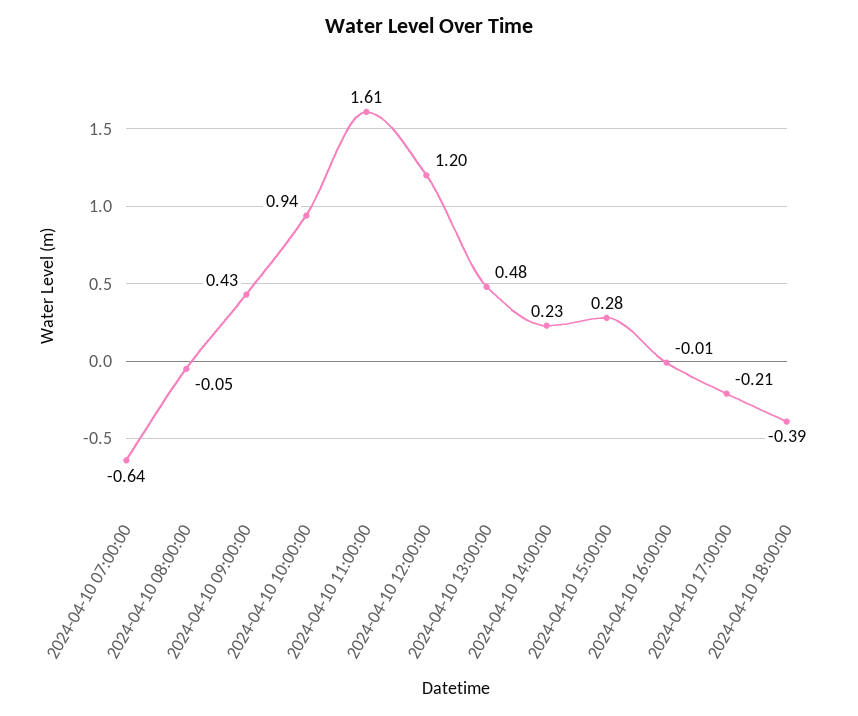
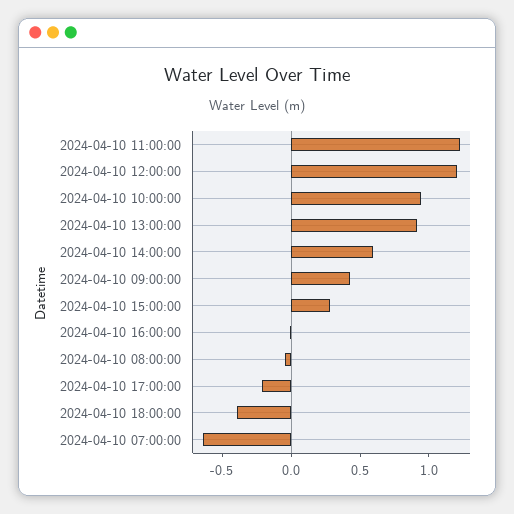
  {
    "2024-04-10 07:00:00": -0.64,
    "2024-04-10 08:00:00": -0.05,
    "2024-04-10 09:00:00": 0.43,
    "2024-04-10 10:00:00": 0.94,
-   "2024-04-10 11:00:00": 1.61,
+   "2024-04-10 11:00:00": 1.2,
    "2024-04-10 12:00:00": 1.2,
-   "2024-04-10 13:00:00": 0.48,
+   "2024-04-10 13:00:00": 0.9,
-   "2024-04-10 14:00:00": 0.23,
+   "2024-04-10 14:00:00": 0.6,
    "2024-04-10 15:00:00": 0.28,
    "2024-04-10 16:00:00": -0.01,
    "2024-04-10 17:00:00": -0.21,
    "2024-04-10 18:00:00": -0.39
  }

